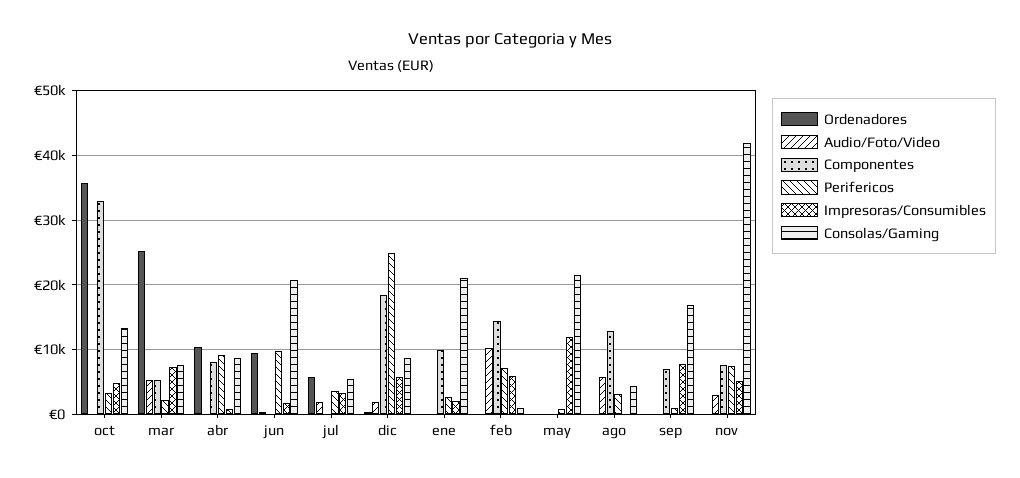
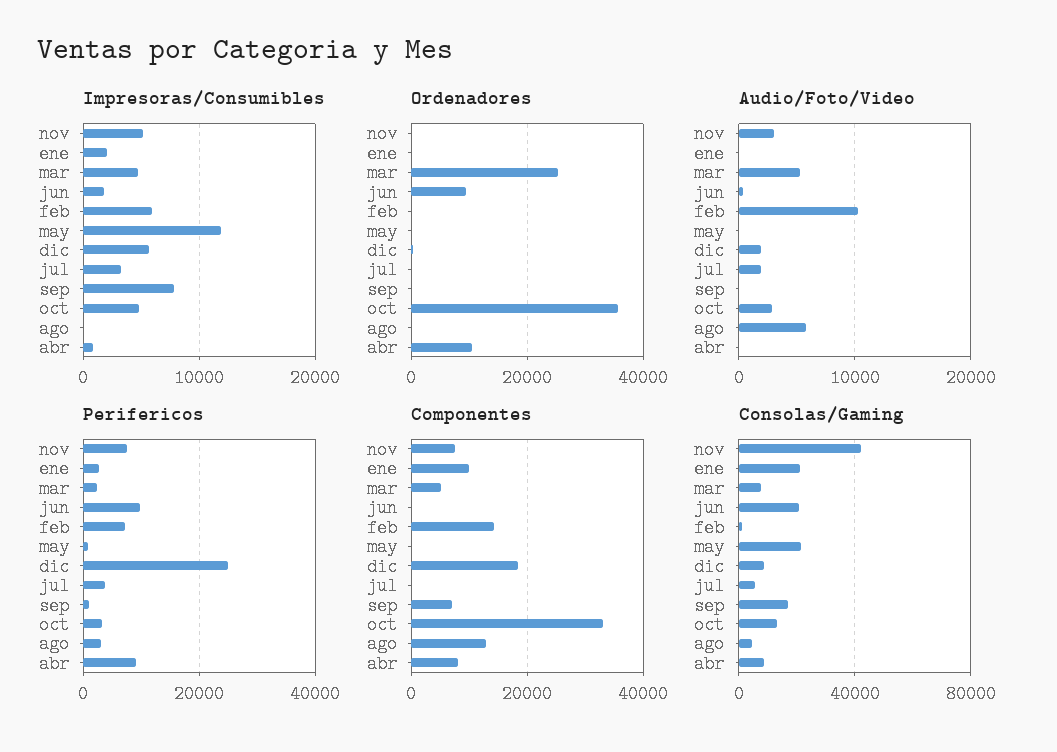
  {
    "Ordenadores": {
      "oct": 36000,
      "mar": 25000,
      "abr": 10000,
      "jun": 9000,
-     "jul": 6000,
+     "jul": 0,
      "dic": 0,
      "ene": 0,
      "feb": 0,
      "may": 0,
      "ago": 0,
      "sep": 0,
      "nov": 0
    },
    "Audio/Foto/Video": {
-     "oct": 0,
+     "oct": 3000,
      "mar": 5000,
      "abr": 0,
      "jun": 0,
      "jul": 2000,
      "dic": 2000,
      "ene": 0,
      "feb": 10000,
      "may": 0,
      "ago": 6000,
      "sep": 0,
      "nov": 3000
    },
    "Componentes": {
      "oct": 33000,
      "mar": 5000,
      "abr": 8000,
      "jun": 0,
      "jul": 0,
      "dic": 18000,
      "ene": 10000,
      "feb": 14000,
      "may": 0,
      "ago": 13000,
      "sep": 7000,
      "nov": 8000
    },
    "Perifericos": {
      "oct": 3000,
      "mar": 2000,
      "abr": 9000,
      "jun": 10000,
      "jul": 4000,
      "dic": 25000,
      "ene": 3000,
      "feb": 7000,
      "may": 1000,
      "ago": 3000,
      "sep": 1000,
      "nov": 8000
    },
    "Impresoras/Consumibles": {
      "oct": 5000,
-     "mar": 7000,
+     "mar": 5000,
      "abr": 1000,
      "jun": 2000,
      "jul": 3000,
      "dic": 6000,
      "ene": 2000,
      "feb": 6000,
      "may": 12000,
      "ago": 0,
      "sep": 8000,
      "nov": 5000
    },
    "Consolas/Gaming": {
      "oct": 13000,
      "mar": 8000,
      "abr": 9000,
      "jun": 21000,
      "jul": 5000,
      "dic": 9000,
      "ene": 21000,
      "feb": 1000,
      "may": 21000,
      "ago": 4000,
      "sep": 17000,
      "nov": 42000
    }
  }

